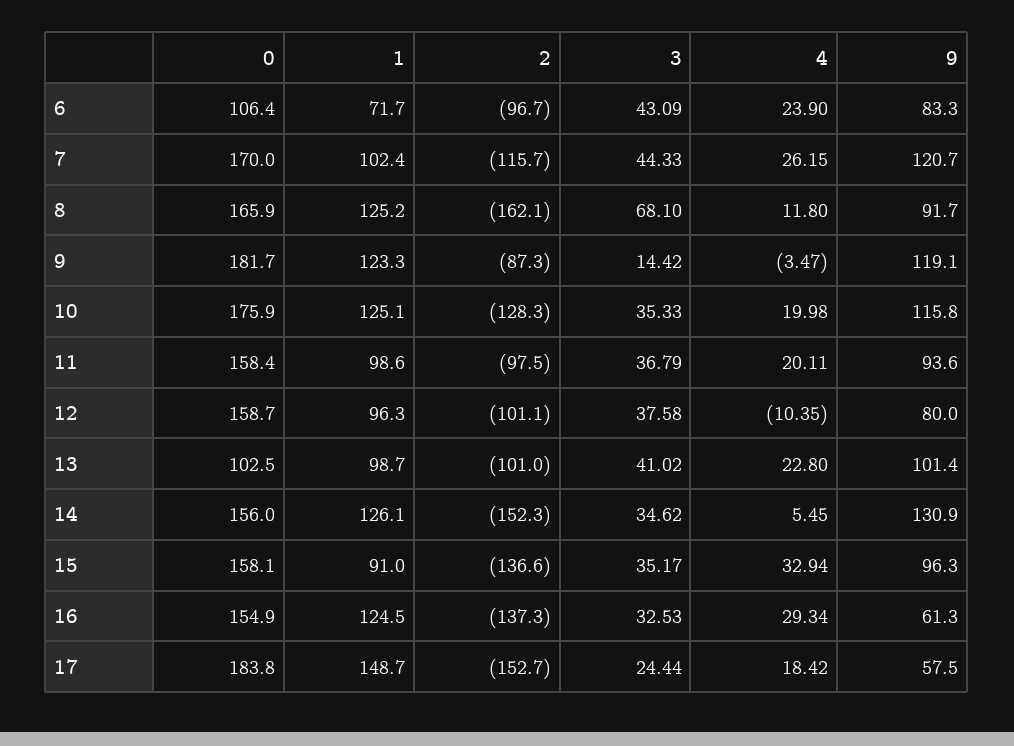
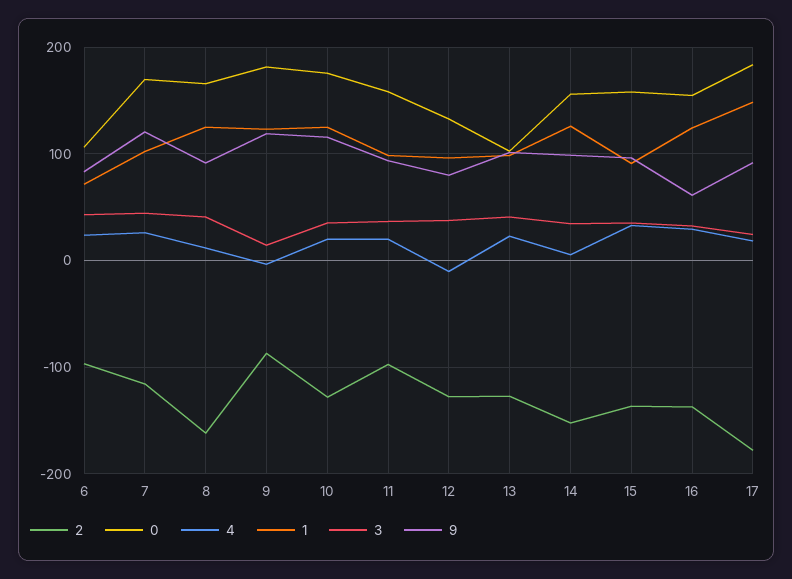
  {
    "0": {
      "6": 106.4,
      "7": 170,
      "8": 165.9,
      "9": 181.7,
      "10": 175.9,
      "11": 158.4,
-     "12": 158.7,
+     "12": 130,
      "13": 102.5,
      "14": 156,
      "15": 158.1,
      "16": 154.9,
      "17": 183.8
    },
    "1": {
      "6": 71.7,
      "7": 102.4,
      "8": 125.2,
      "9": 123.3,
      "10": 125.1,
      "11": 98.6,
      "12": 96.3,
      "13": 98.7,
      "14": 126.1,
      "15": 91,
      "16": 124.5,
      "17": 148.7
    },
    "2": {
      "6": -96.7,
      "7": -115.7,
      "8": -162.1,
      "9": -87.3,
      "10": -128.3,
      "11": -97.5,
-     "12": -101.1,
+     "12": -130,
-     "13": -101,
+     "13": -130,
      "14": -152.3,
      "15": -136.6,
      "16": -137.3,
-     "17": -152.7
+     "17": -180
    },
    "3": {
      "6": 43.09,
      "7": 44.33,
-     "8": 68.1,
+     "8": 40,
      "9": 14.42,
      "10": 35.33,
      "11": 36.79,
      "12": 37.58,
      "13": 41.02,
      "14": 34.62,
      "15": 35.17,
      "16": 32.53,
      "17": 24.44
    },
    "4": {
      "6": 23.9,
      "7": 26.15,
      "8": 11.8,
      "9": -3.47,
      "10": 19.98,
      "11": 20.11,
      "12": -10.35,
      "13": 22.8,
      "14": 5.45,
      "15": 32.94,
      "16": 29.34,
      "17": 18.42
    },
    "9": {
      "6": 83.3,
      "7": 120.7,
      "8": 91.7,
      "9": 119.1,
      "10": 115.8,
      "11": 93.6,
      "12": 80,
      "13": 101.4,
-     "14": 130.9,
+     "14": 100,
      "15": 96.3,
      "16": 61.3,
-     "17": 57.5
+     "17": 90
    }
  }

